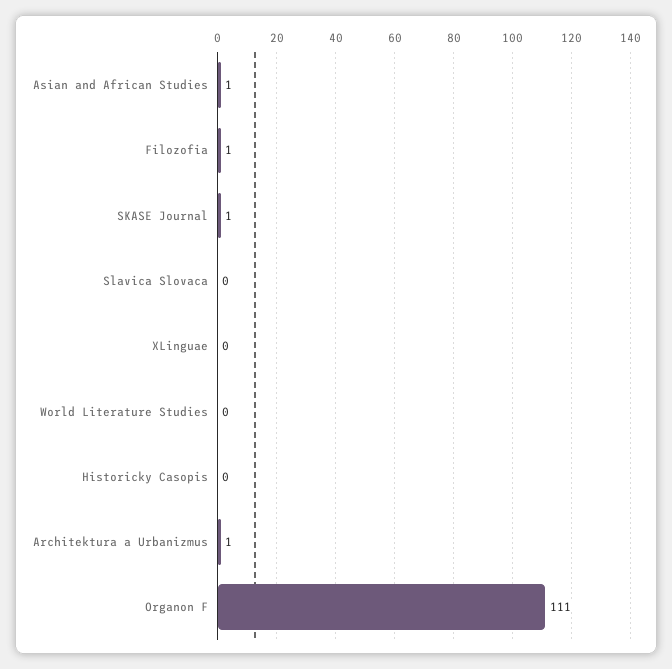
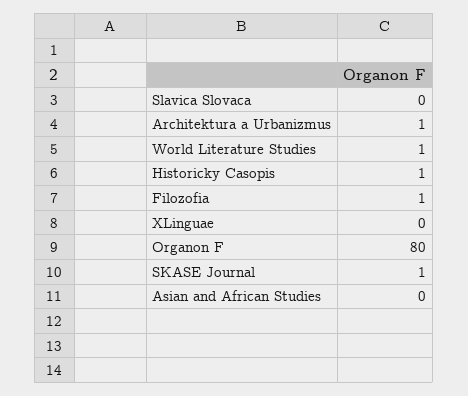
  {
-   "Asian and African Studies": 1,
+   "Asian and African Studies": 0,
    "Filozofia": 1,
    "SKASE Journal": 1,
    "Slavica Slovaca": 0,
    "XLinguae": 0,
-   "World Literature Studies": 0,
+   "World Literature Studies": 1,
-   "Historicky Casopis": 0,
+   "Historicky Casopis": 1,
    "Architektura a Urbanizmus": 1,
-   "Organon F": 111
+   "Organon F": 80
  }

